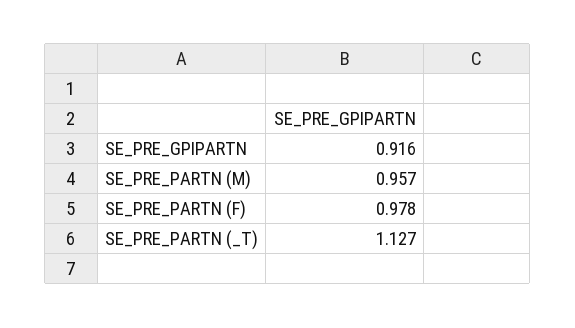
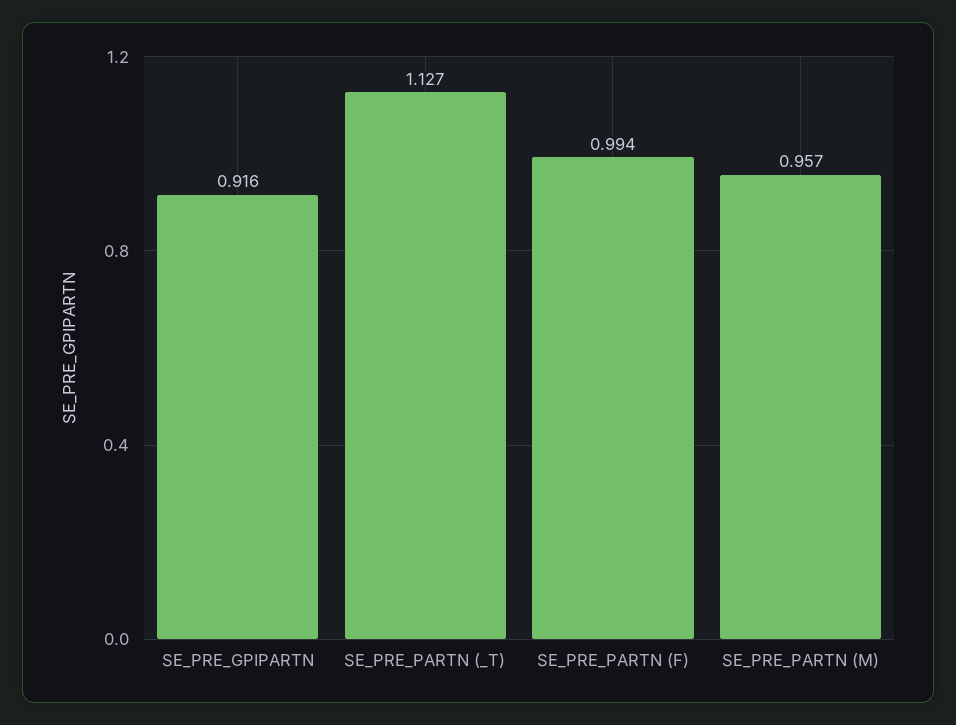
  {
    "SE_PRE_GPIPARTN": 0.916,
    "SE_PRE_PARTN (M)": 0.957,
-   "SE_PRE_PARTN (F)": 0.978,
+   "SE_PRE_PARTN (F)": 0.994,
    "SE_PRE_PARTN (_T)": 1.127
  }

